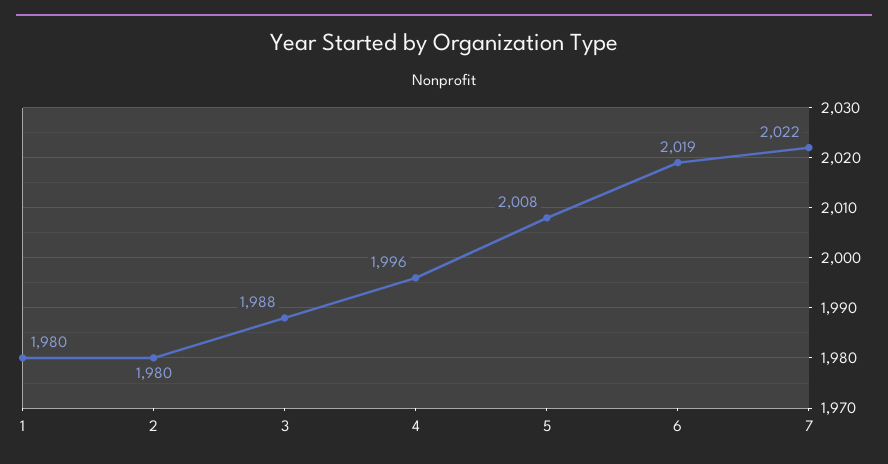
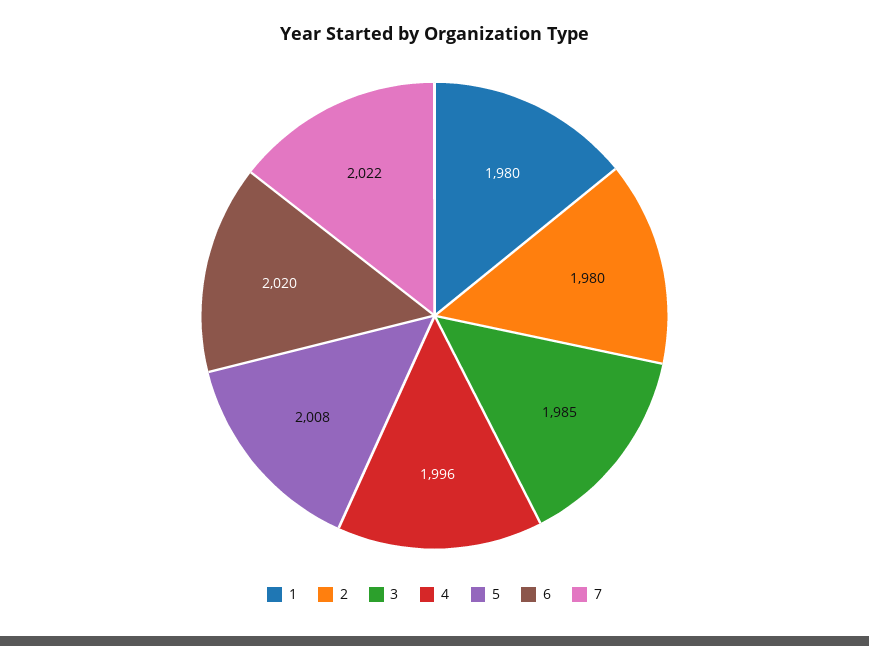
  {
    "1": 1980,
    "2": 1980,
-   "3": 1988,
+   "3": 1985,
    "4": 1996,
    "5": 2008,
-   "6": 2019,
+   "6": 2020,
    "7": 2022
  }

